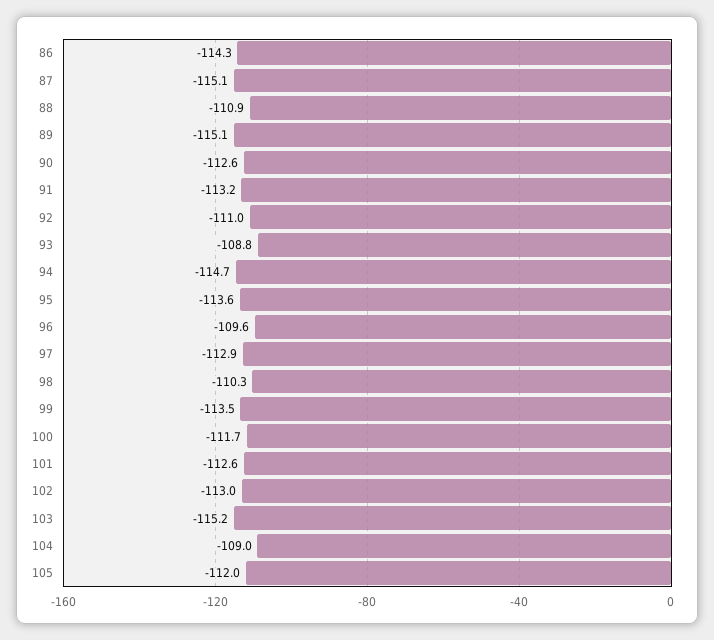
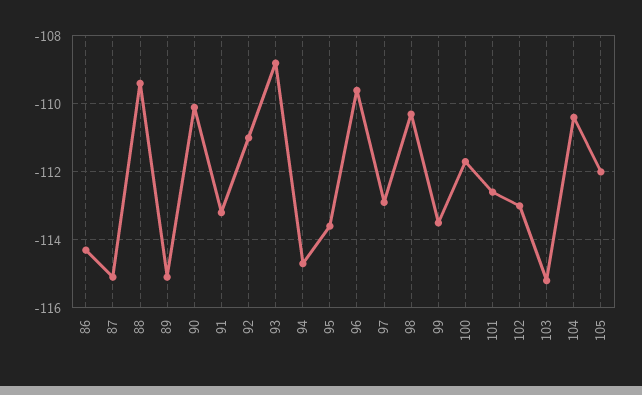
  {
    "86": -114.3,
    "87": -115.1,
-   "88": -110.9,
+   "88": -109.5,
    "89": -115.1,
-   "90": -112.6,
+   "90": -110,
    "91": -113.2,
    "92": -111,
    "93": -108.8,
    "94": -114.7,
    "95": -113.6,
    "96": -109.6,
    "97": -112.9,
    "98": -110.3,
    "99": -113.5,
    "100": -111.7,
    "101": -112.6,
    "102": -113,
    "103": -115.2,
-   "104": -109,
+   "104": -110.5,
    "105": -112
  }

